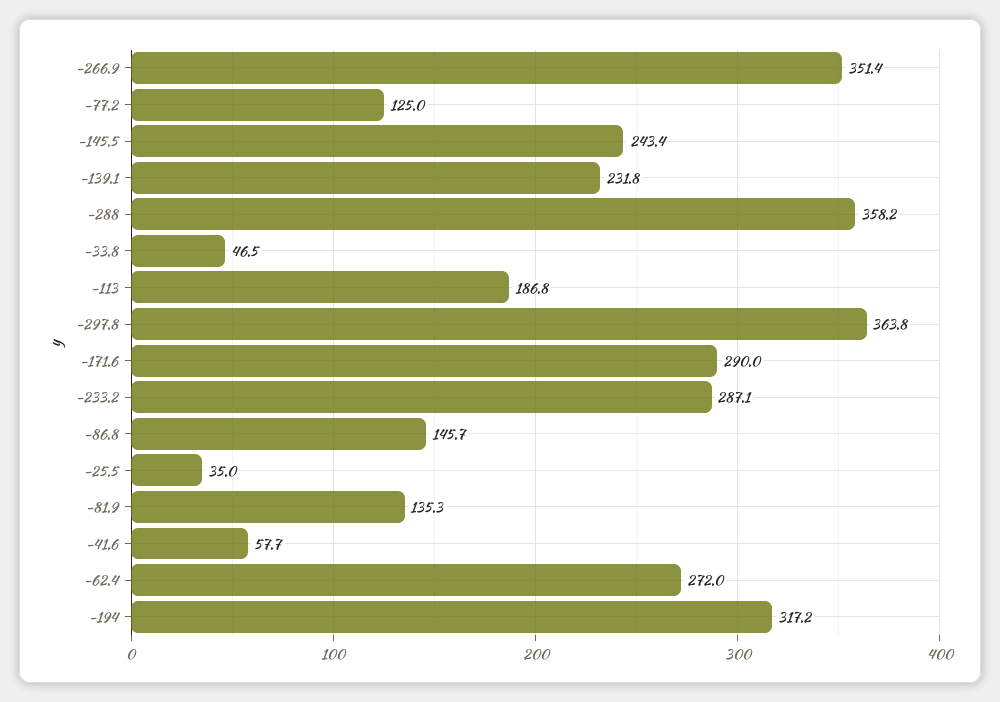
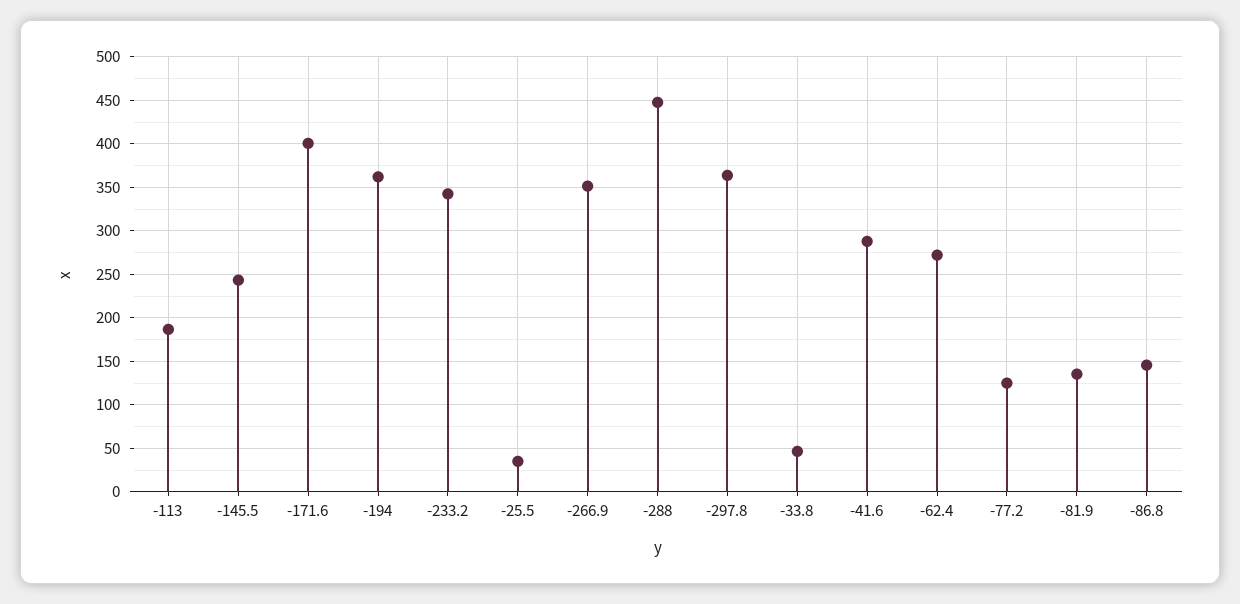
  {
    "-266.9": 351.4,
    "-77.2": 125,
    "-145.5": 243.4,
-   "-139.1": 231.8,
-   "-288": 358.2,
+   "-288": 450,
    "-33.8": 46.5,
    "-113": 186.8,
    "-297.8": 363.8,
-   "-171.6": 290,
+   "-171.6": 400,
-   "-233.2": 287.1,
+   "-233.2": 340,
    "-86.8": 145.7,
    "-25.5": 35,
    "-81.9": 135.3,
-   "-41.6": 57.7,
+   "-41.6": 290,
    "-62.4": 272,
-   "-194": 317.2
+   "-194": 360
  }

